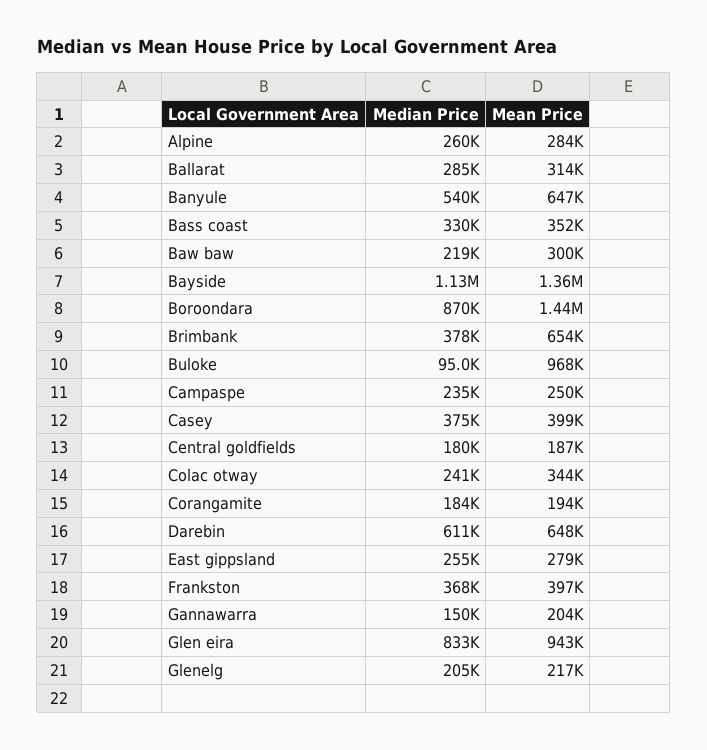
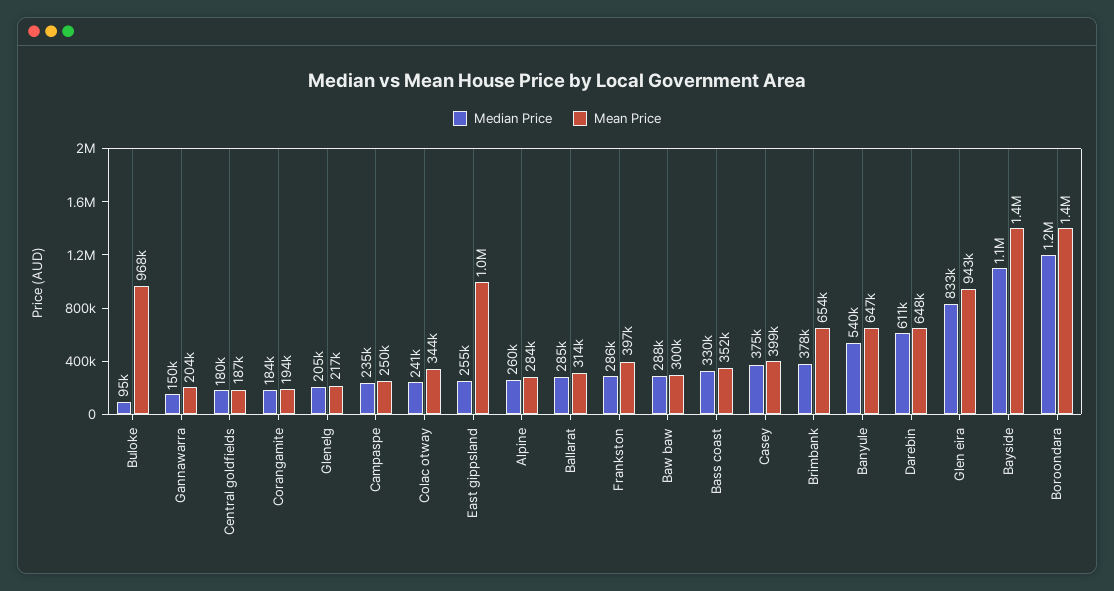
  {
    "Median Price": {
      "Alpine": 260000,
      "Ballarat": 285000,
      "Banyule": 540000,
      "Bass coast": 330000,
-     "Baw baw": 219000,
+     "Baw baw": 288000,
      "Bayside": 1130000,
-     "Boroondara": 870000,
+     "Boroondara": 1200000,
      "Brimbank": 378000,
      "Buloke": 95000,
      "Campaspe": 235000,
      "Casey": 375000,
      "Central goldfields": 180000,
      "Colac otway": 241000,
      "Corangamite": 184000,
      "Darebin": 611000,
      "East gippsland": 255000,
-     "Frankston": 368000,
+     "Frankston": 286000,
      "Gannawarra": 150000,
      "Glen eira": 833000,
      "Glenelg": 205000
    },
    "Mean Price": {
      "Alpine": 284000,
      "Ballarat": 314000,
      "Banyule": 647000,
      "Bass coast": 352000,
      "Baw baw": 300000,
      "Bayside": 1360000,
      "Boroondara": 1440000,
      "Brimbank": 654000,
      "Buloke": 968000,
      "Campaspe": 250000,
      "Casey": 399000,
      "Central goldfields": 187000,
      "Colac otway": 344000,
      "Corangamite": 194000,
      "Darebin": 648000,
-     "East gippsland": 279000,
+     "East gippsland": 1000000,
      "Frankston": 397000,
      "Gannawarra": 204000,
      "Glen eira": 943000,
      "Glenelg": 217000
    }
  }

